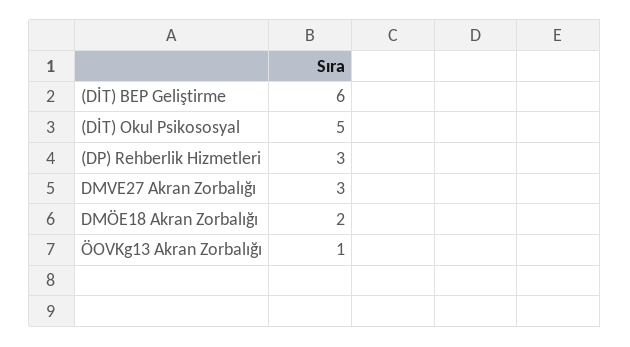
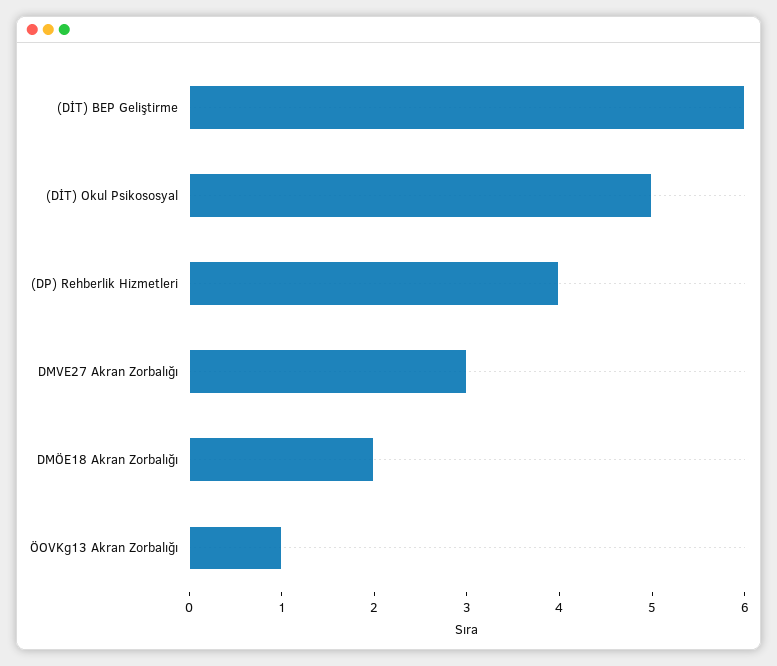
  {
    "(DİT) BEP Geliştirme": 6,
    "(DİT) Okul Psikososyal": 5,
-   "(DP) Rehberlik Hizmetleri": 3,
+   "(DP) Rehberlik Hizmetleri": 4,
    "DMVE27 Akran Zorbalığı": 3,
    "DMÖE18 Akran Zorbalığı": 2,
    "ÖOVKg13 Akran Zorbalığı": 1
  }

